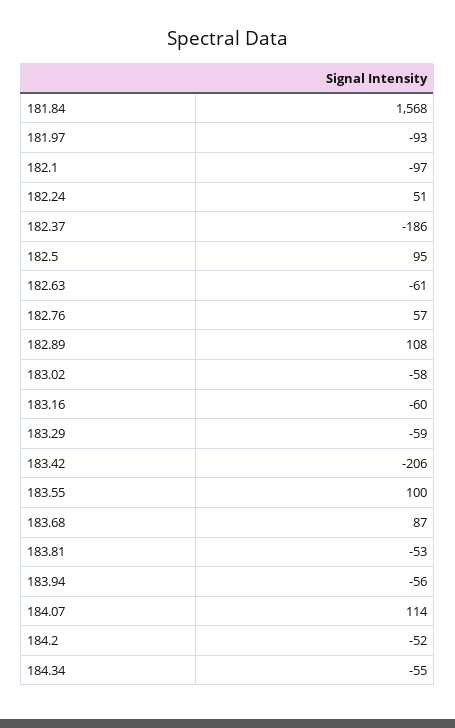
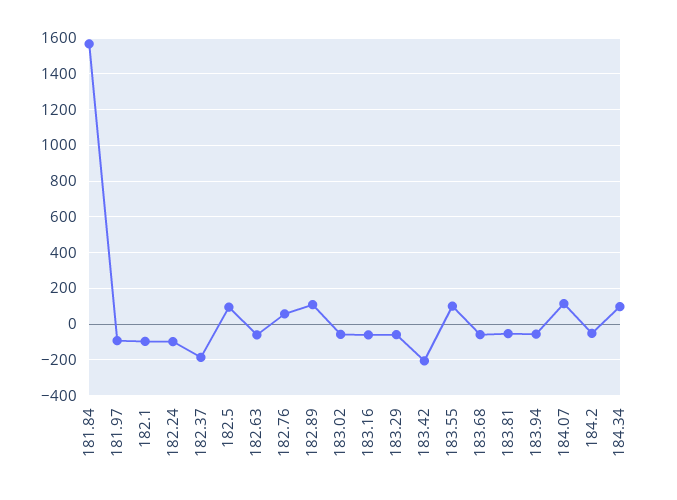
  {
    "181.84": 1568,
    "181.97": -93,
    "182.1": -97,
-   "182.24": 51,
+   "182.24": -100,
    "182.37": -186,
    "182.5": 95,
    "182.63": -61,
    "182.76": 57,
    "182.89": 108,
    "183.02": -58,
    "183.16": -60,
    "183.29": -59,
    "183.42": -206,
    "183.55": 100,
-   "183.68": 87,
+   "183.68": -50,
    "183.81": -53,
    "183.94": -56,
    "184.07": 114,
    "184.2": -52,
-   "184.34": -55
+   "184.34": 100
  }

